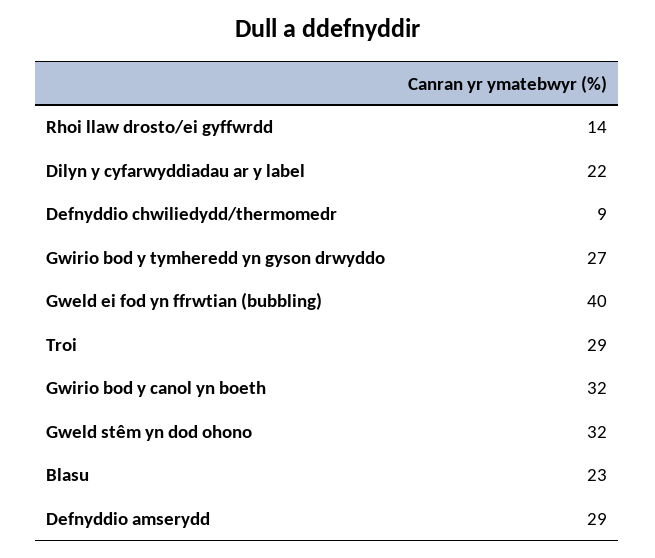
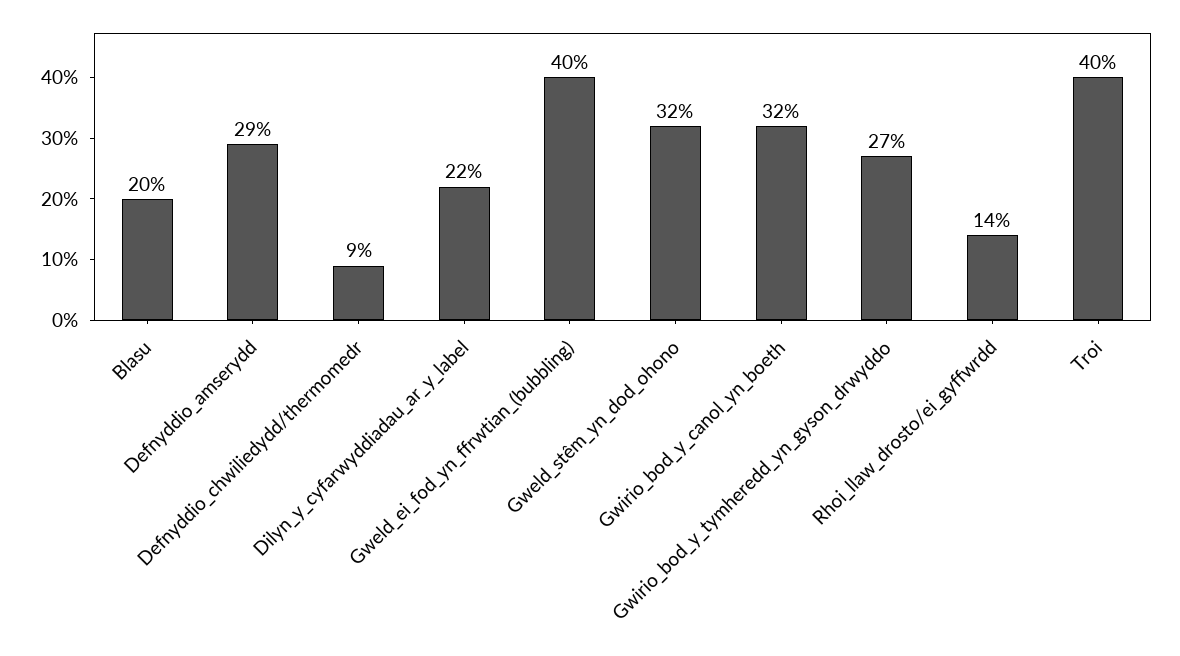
  {
    "Rhoi llaw drosto/ei gyffwrdd": 14,
    "Dilyn y cyfarwyddiadau ar y label": 22,
    "Defnyddio chwiliedydd/thermomedr": 9,
    "Gwirio bod y tymheredd yn gyson drwyddo": 27,
    "Gweld ei fod yn ffrwtian (bubbling)": 40,
-   "Troi": 29,
+   "Troi": 40,
    "Gwirio bod y canol yn boeth": 32,
    "Gweld stêm yn dod ohono": 32,
-   "Blasu": 23,
+   "Blasu": 20,
    "Defnyddio amserydd": 29
  }

